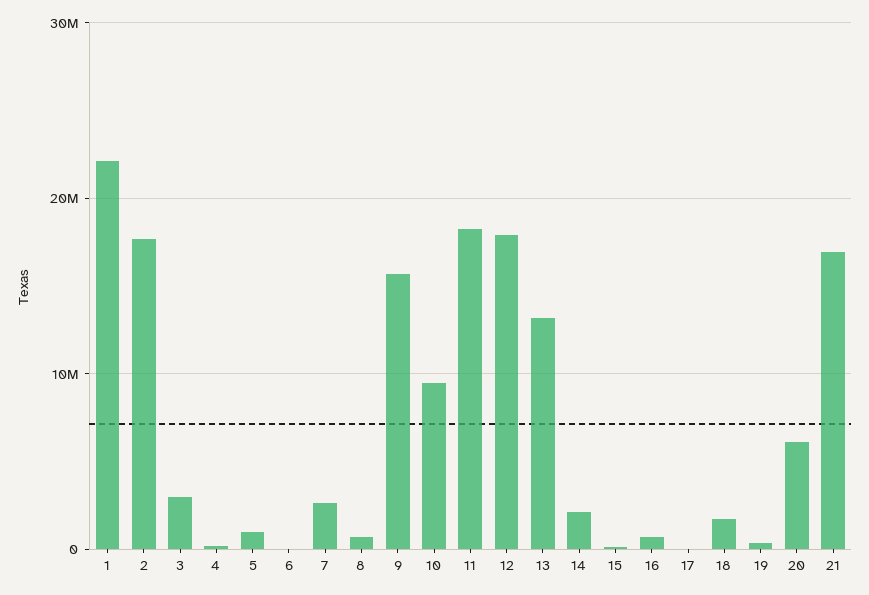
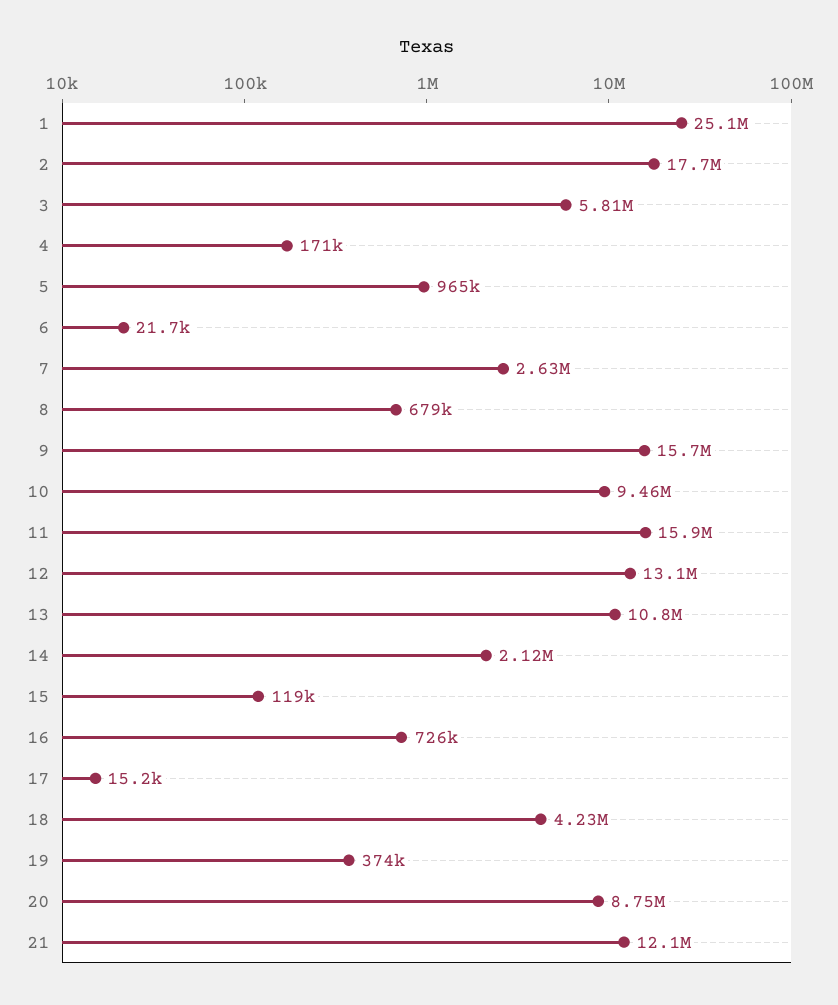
  {
-   "1": 22000000,
+   "1": 25100000,
    "2": 17700000,
-   "3": 3000000,
+   "3": 5810000,
    "4": 171000,
    "5": 965000,
    "6": 21700,
    "7": 2630000,
    "8": 679000,
    "9": 15700000,
    "10": 9460000,
-   "11": 18000000,
+   "11": 15900000,
-   "12": 18000000,
+   "12": 13100000,
-   "13": 13000000,
+   "13": 10800000,
    "14": 2120000,
    "15": 119000,
    "16": 726000,
    "17": 15200,
-   "18": 2000000,
+   "18": 4230000,
    "19": 374000,
-   "20": 6000000,
+   "20": 8750000,
-   "21": 17000000
+   "21": 12100000
  }

